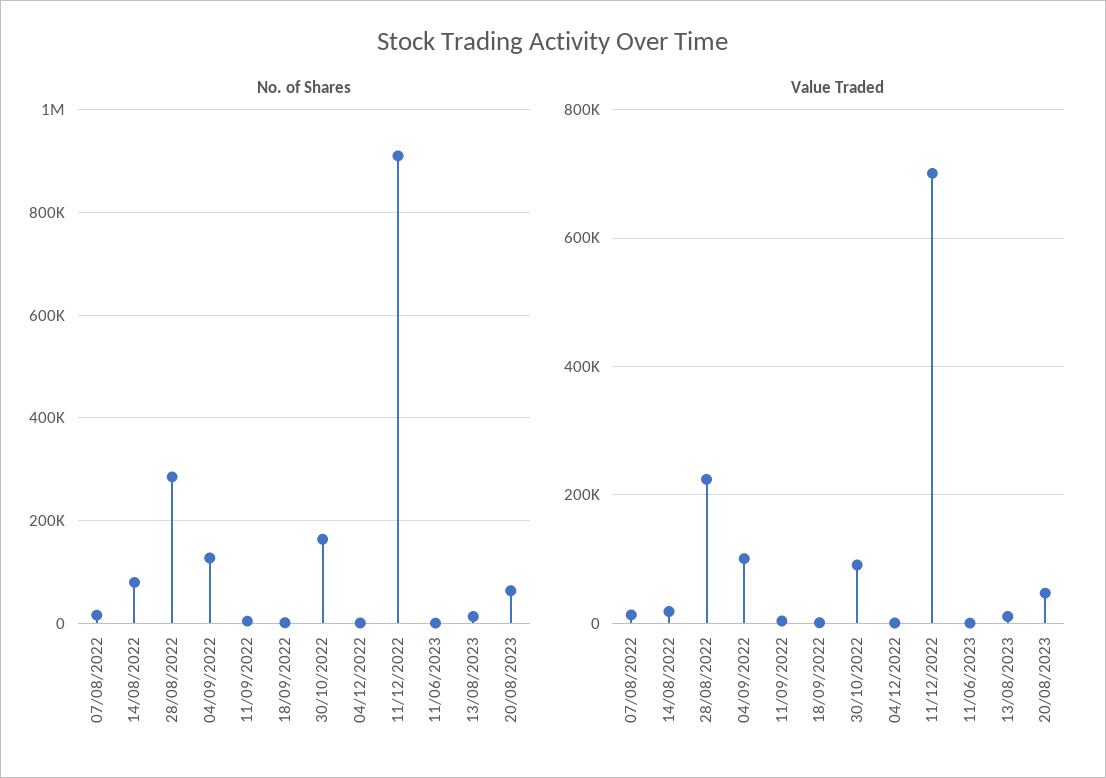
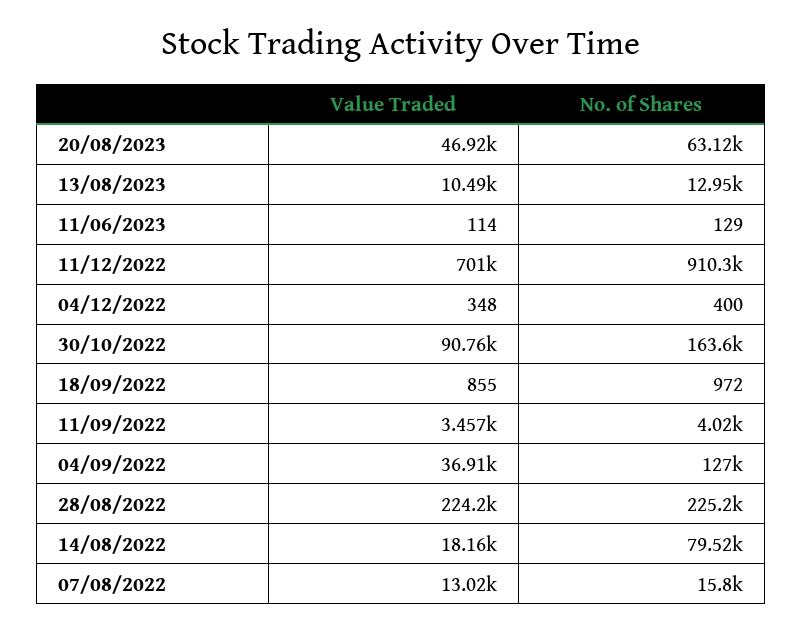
  {
    "No. of Shares": {
      "07/08/2022": 15800,
      "14/08/2022": 79520,
-     "28/08/2022": 280000,
+     "28/08/2022": 225200,
      "04/09/2022": 127000,
      "11/09/2022": 4020,
      "18/09/2022": 972,
      "30/10/2022": 163600,
      "04/12/2022": 400,
      "11/12/2022": 910300,
      "11/06/2023": 129,
      "13/08/2023": 12950,
      "20/08/2023": 63120
    },
    "Value Traded": {
      "07/08/2022": 13020,
      "14/08/2022": 18160,
      "28/08/2022": 224200,
-     "04/09/2022": 100000,
+     "04/09/2022": 36910,
      "11/09/2022": 3457,
      "18/09/2022": 855,
      "30/10/2022": 90760,
      "04/12/2022": 348,
      "11/12/2022": 701000,
      "11/06/2023": 114,
      "13/08/2023": 10490,
      "20/08/2023": 46920
    }
  }

